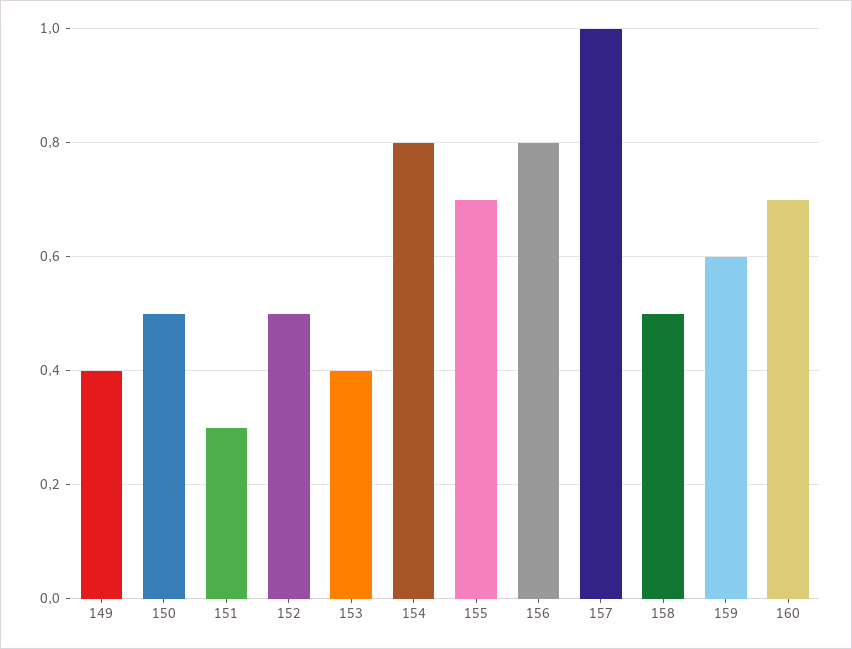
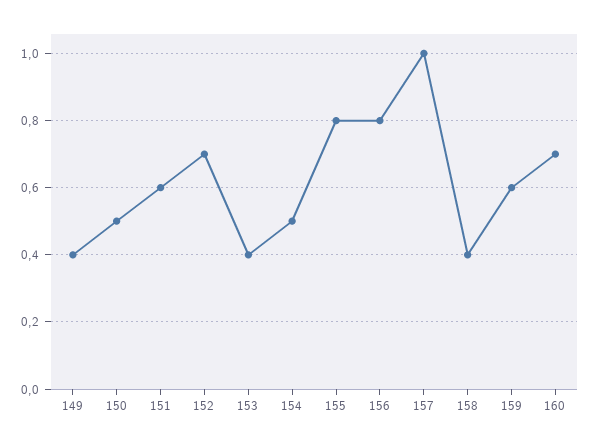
  {
    "149": 0.4,
    "150": 0.5,
-   "151": 0.3,
+   "151": 0.6,
-   "152": 0.5,
+   "152": 0.7,
    "153": 0.4,
-   "154": 0.8,
+   "154": 0.5,
-   "155": 0.7,
+   "155": 0.8,
    "156": 0.8,
    "157": 1,
-   "158": 0.5,
+   "158": 0.4,
    "159": 0.6,
    "160": 0.7
  }

